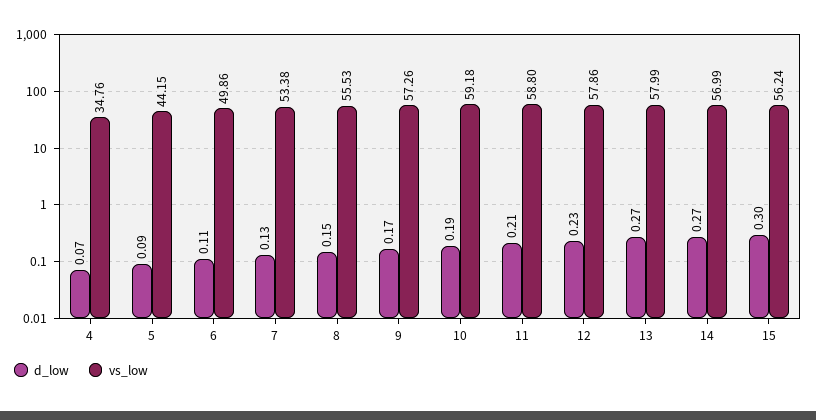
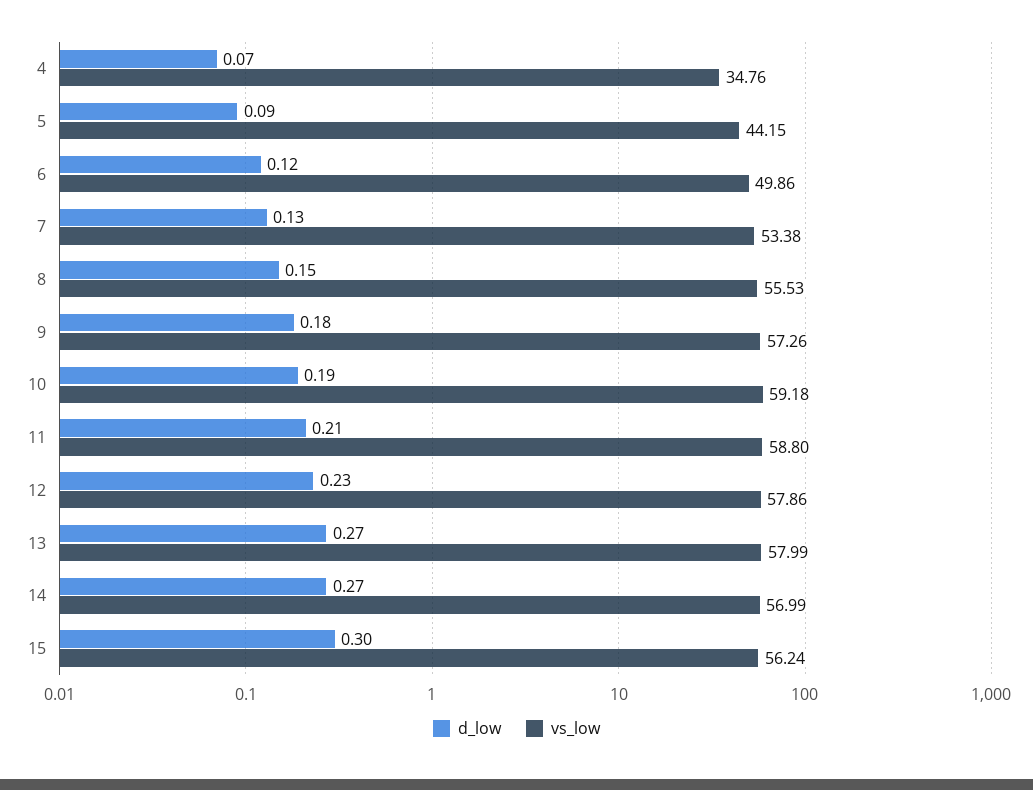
  {
    "d_low": {
      "4": 0.07,
      "5": 0.09,
-     "6": 0.11,
+     "6": 0.12,
      "7": 0.13,
      "8": 0.15,
-     "9": 0.17,
+     "9": 0.18,
      "10": 0.19,
      "11": 0.21,
      "12": 0.23,
      "13": 0.27,
      "14": 0.27,
      "15": 0.3
    },
    "vs_low": {
      "4": 34.76,
      "5": 44.15,
      "6": 49.86,
      "7": 53.38,
      "8": 55.53,
      "9": 57.26,
      "10": 59.18,
      "11": 58.8,
      "12": 57.86,
      "13": 57.99,
      "14": 56.99,
      "15": 56.24
    }
  }

